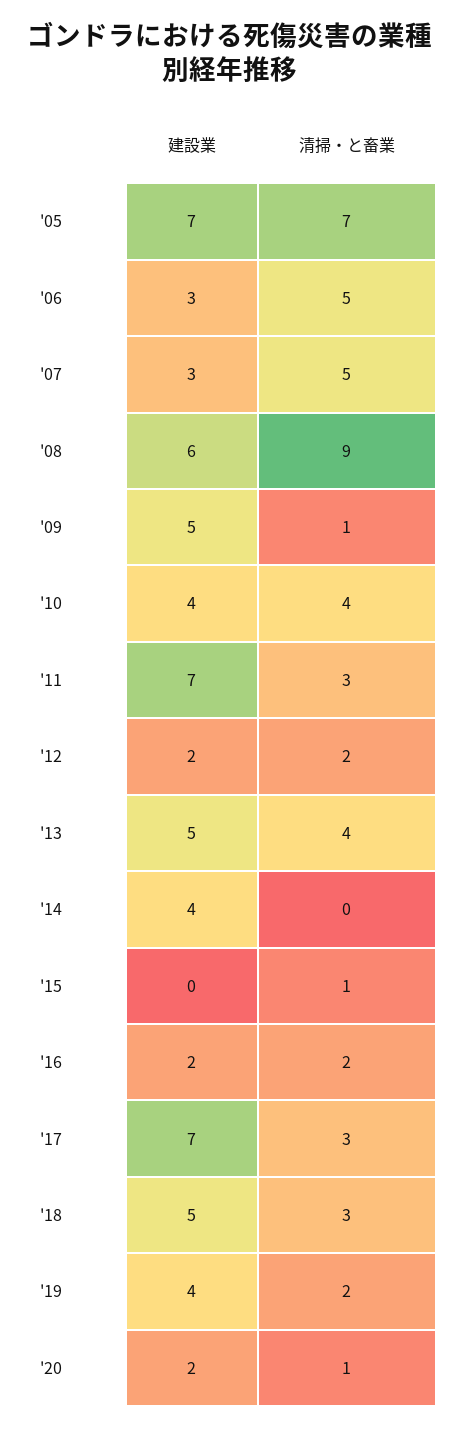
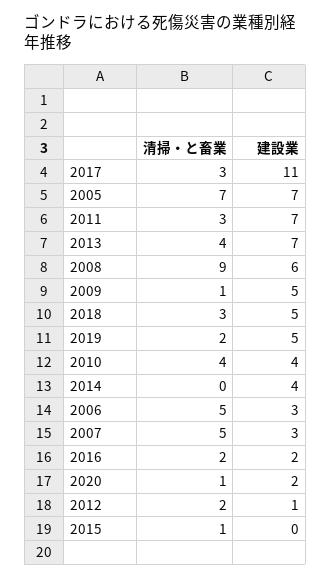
  {
    "建設業": {
      "'05": 7,
      "'06": 3,
      "'07": 3,
      "'08": 6,
      "'09": 5,
      "'10": 4,
      "'11": 7,
-     "'12": 2,
+     "'12": 1,
-     "'13": 5,
+     "'13": 7,
      "'14": 4,
      "'15": 0,
      "'16": 2,
-     "'17": 7,
+     "'17": 11,
      "'18": 5,
-     "'19": 4,
+     "'19": 5,
      "'20": 2
    },
    "清掃・と畜業": {
      "'05": 7,
      "'06": 5,
      "'07": 5,
      "'08": 9,
      "'09": 1,
      "'10": 4,
      "'11": 3,
      "'12": 2,
      "'13": 4,
      "'14": 0,
      "'15": 1,
      "'16": 2,
      "'17": 3,
      "'18": 3,
      "'19": 2,
      "'20": 1
    }
  }

